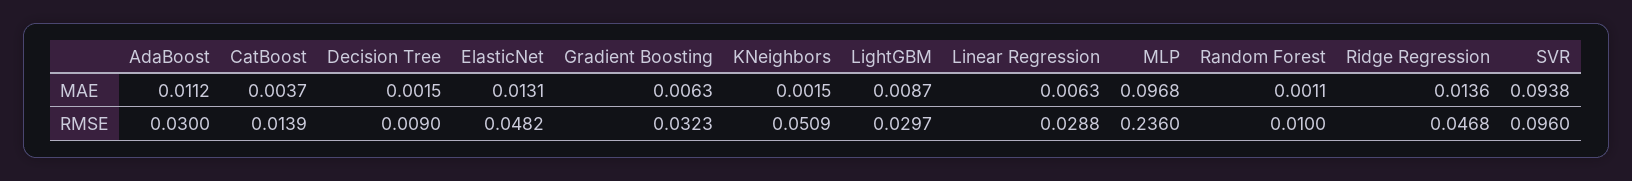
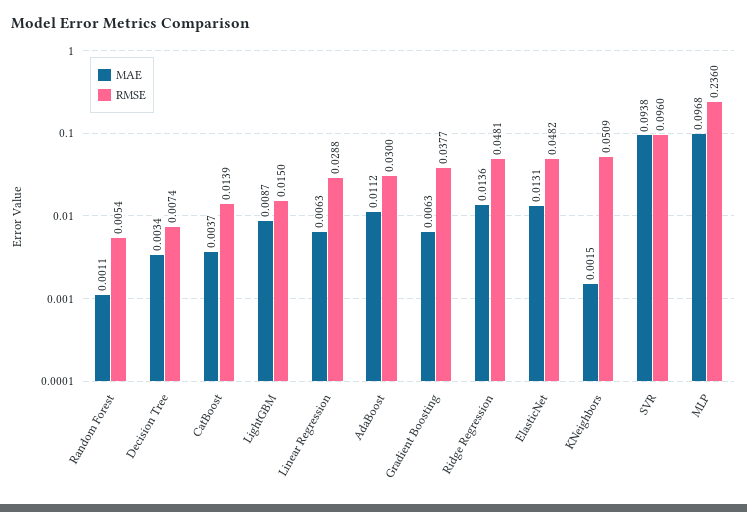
  {
    "MAE": {
      "AdaBoost": 0.0112,
      "CatBoost": 0.0037,
-     "Decision Tree": 0.0015,
+     "Decision Tree": 0.0034,
      "ElasticNet": 0.0131,
      "Gradient Boosting": 0.0063,
      "KNeighbors": 0.0015,
      "LightGBM": 0.0087,
      "Linear Regression": 0.0063,
      "MLP": 0.0968,
      "Random Forest": 0.0011,
      "Ridge Regression": 0.0136,
      "SVR": 0.0938
    },
    "RMSE": {
      "AdaBoost": 0.03,
      "CatBoost": 0.0139,
-     "Decision Tree": 0.009,
+     "Decision Tree": 0.0074,
      "ElasticNet": 0.0482,
-     "Gradient Boosting": 0.0323,
+     "Gradient Boosting": 0.0377,
      "KNeighbors": 0.0509,
-     "LightGBM": 0.0297,
+     "LightGBM": 0.015,
      "Linear Regression": 0.0288,
      "MLP": 0.236,
-     "Random Forest": 0.01,
+     "Random Forest": 0.0054,
-     "Ridge Regression": 0.0468,
+     "Ridge Regression": 0.0481,
      "SVR": 0.096
    }
  }

